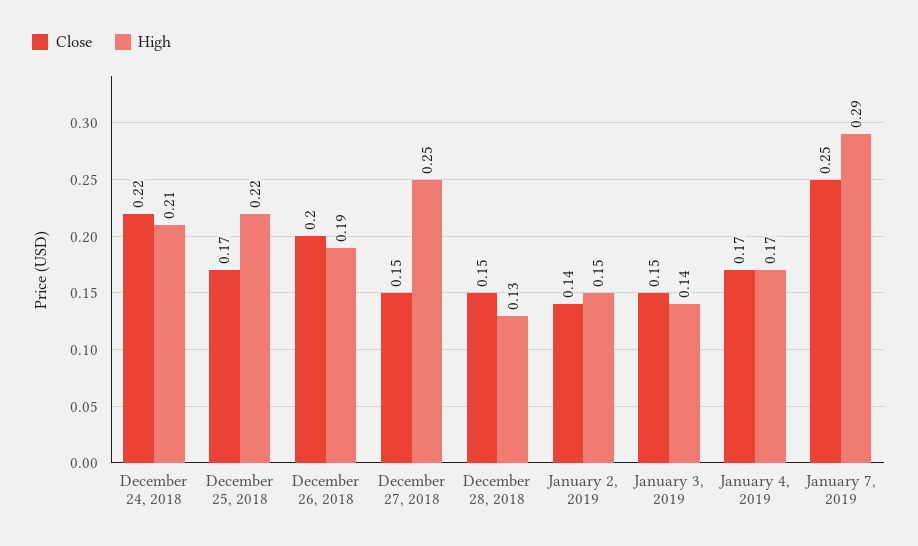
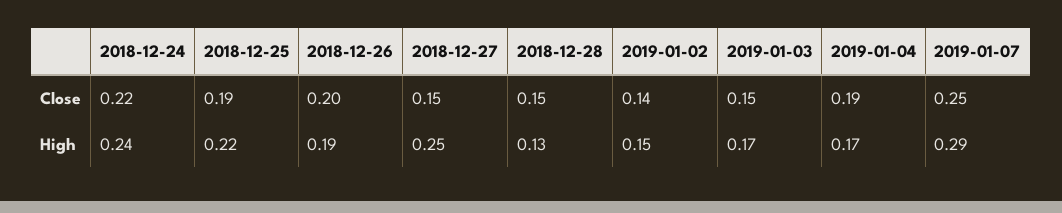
  {
    "Close": {
      "December 24, 2018": 0.22,
-     "December 25, 2018": 0.17,
+     "December 25, 2018": 0.19,
      "December 26, 2018": 0.2,
      "December 27, 2018": 0.15,
      "December 28, 2018": 0.15,
      "January 2, 2019": 0.14,
      "January 3, 2019": 0.15,
-     "January 4, 2019": 0.17,
+     "January 4, 2019": 0.19,
      "January 7, 2019": 0.25
    },
    "High": {
-     "December 24, 2018": 0.21,
+     "December 24, 2018": 0.24,
      "December 25, 2018": 0.22,
      "December 26, 2018": 0.19,
      "December 27, 2018": 0.25,
      "December 28, 2018": 0.13,
      "January 2, 2019": 0.15,
-     "January 3, 2019": 0.14,
+     "January 3, 2019": 0.17,
      "January 4, 2019": 0.17,
      "January 7, 2019": 0.29
    }
  }

